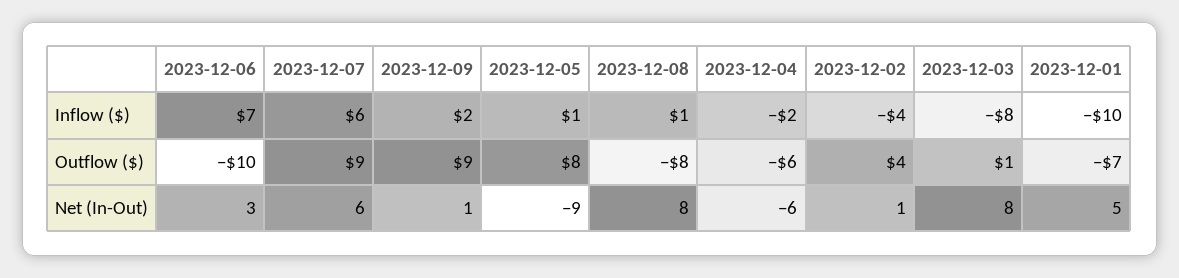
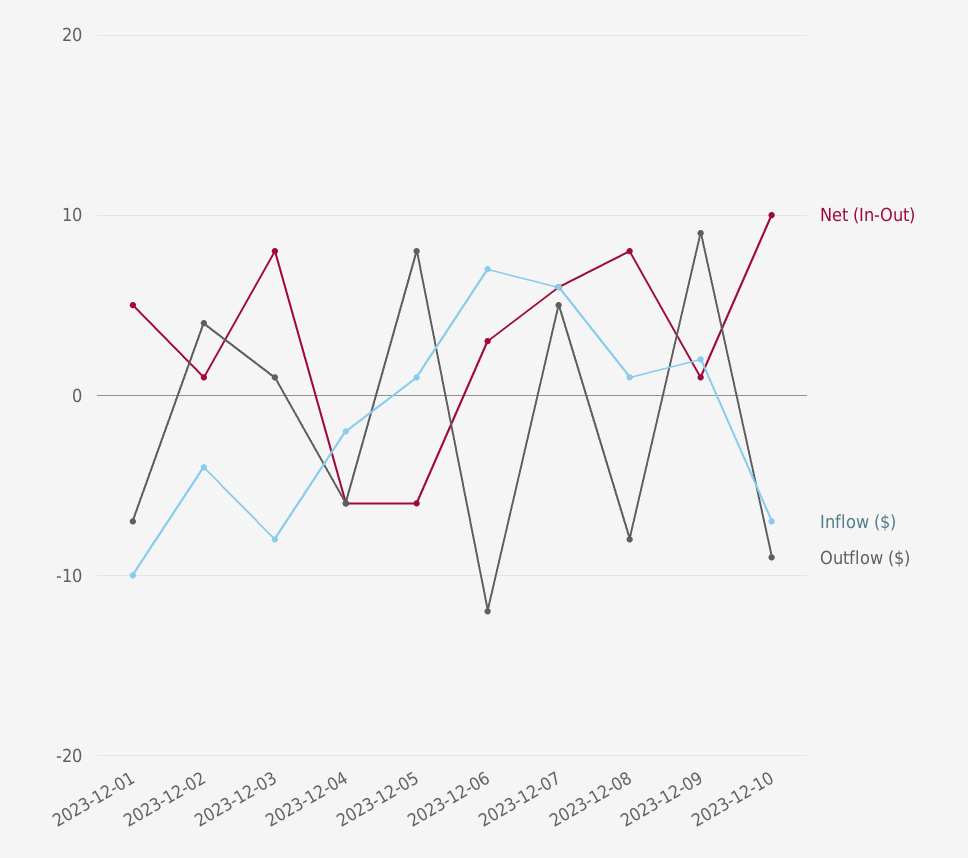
  {
    "Inflow ($)": {
      "2023-12-06": 7,
      "2023-12-07": 6,
      "2023-12-09": 2,
      "2023-12-05": 1,
      "2023-12-08": 1,
      "2023-12-04": -2,
      "2023-12-02": -4,
      "2023-12-03": -8,
-     "2023-12-01": -10
+     "2023-12-01": -10,
+     "2023-12-10": -7
    },
    "Outflow ($)": {
-     "2023-12-06": -10,
+     "2023-12-06": -12,
-     "2023-12-07": 9,
+     "2023-12-07": 5,
      "2023-12-09": 9,
      "2023-12-05": 8,
      "2023-12-08": -8,
      "2023-12-04": -6,
      "2023-12-02": 4,
      "2023-12-03": 1,
-     "2023-12-01": -7
+     "2023-12-01": -7,
+     "2023-12-10": -9
    },
    "Net (In-Out)": {
      "2023-12-06": 3,
      "2023-12-07": 6,
      "2023-12-09": 1,
-     "2023-12-05": -9,
+     "2023-12-05": -6,
      "2023-12-08": 8,
      "2023-12-04": -6,
      "2023-12-02": 1,
      "2023-12-03": 8,
-     "2023-12-01": 5
+     "2023-12-01": 5,
+     "2023-12-10": 10
    }
  }

